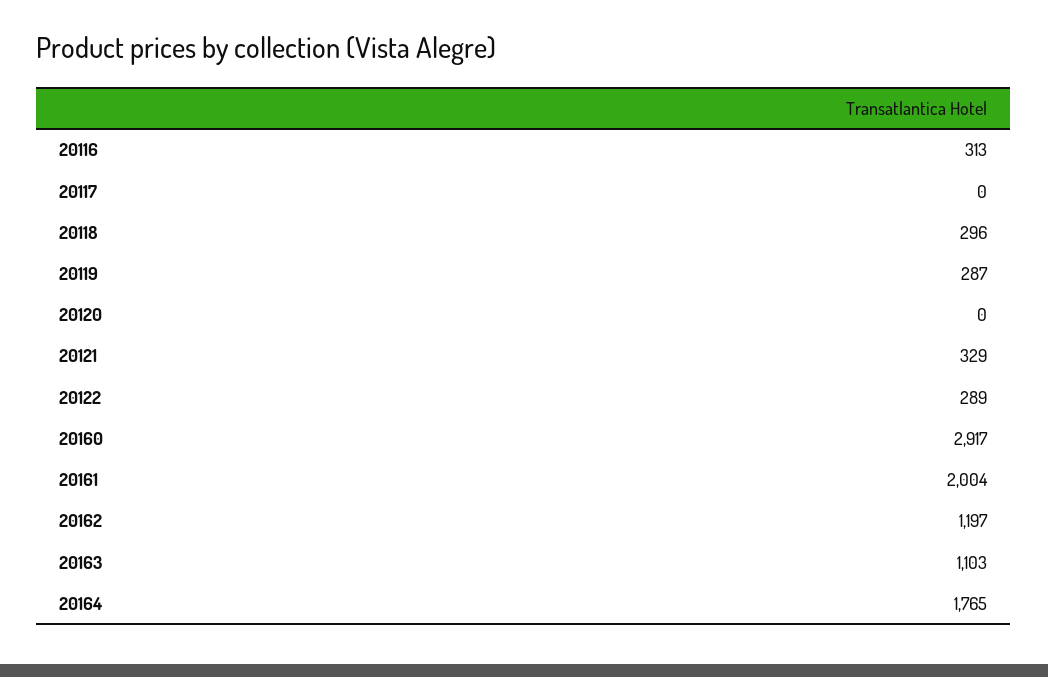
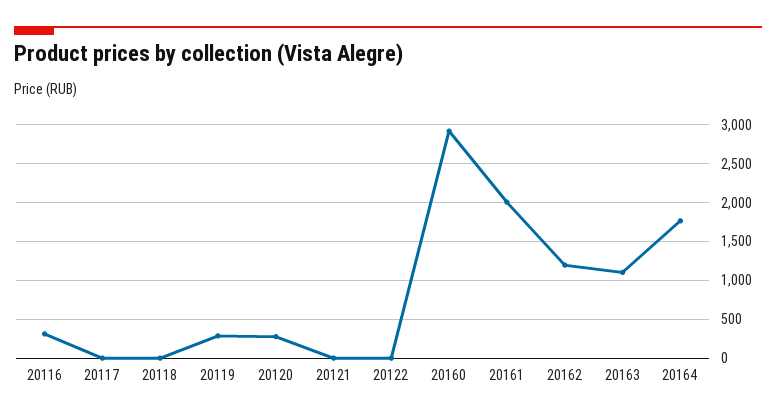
  {
    "20116": 313,
    "20117": 0,
-   "20118": 296,
+   "20118": 0,
    "20119": 287,
-   "20120": 0,
+   "20120": 300,
-   "20121": 329,
+   "20121": 0,
-   "20122": 289,
+   "20122": 0,
    "20160": 2917,
    "20161": 2004,
    "20162": 1197,
    "20163": 1103,
    "20164": 1765
  }

